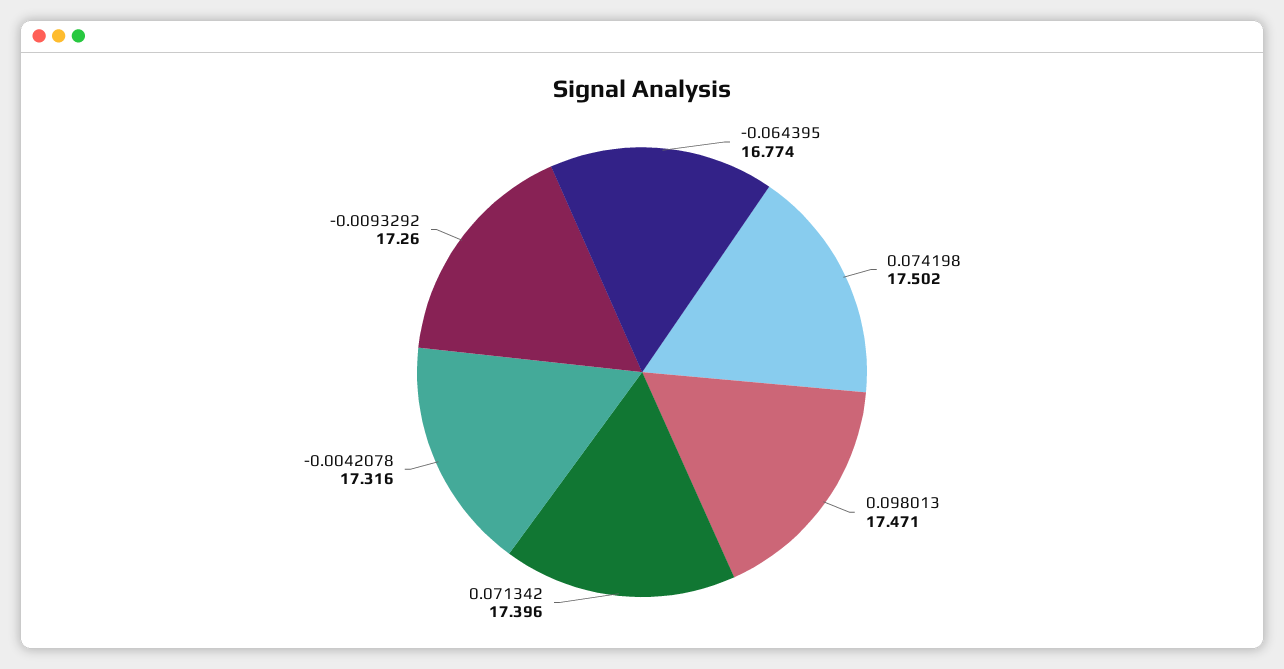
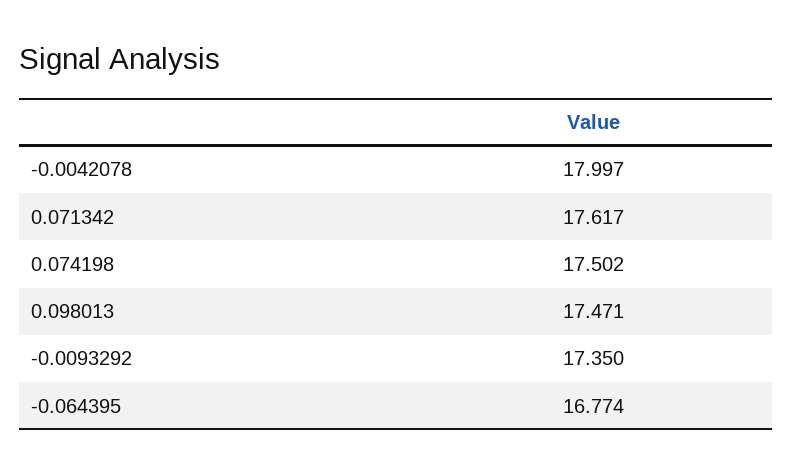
  {
    "-0.064395": 16.774,
    "0.074198": 17.502,
    "0.098013": 17.471,
-   "0.071342": 17.396,
+   "0.071342": 17.617,
-   "-0.0042078": 17.316,
+   "-0.0042078": 17.997,
-   "-0.0093292": 17.26
+   "-0.0093292": 17.35
  }

